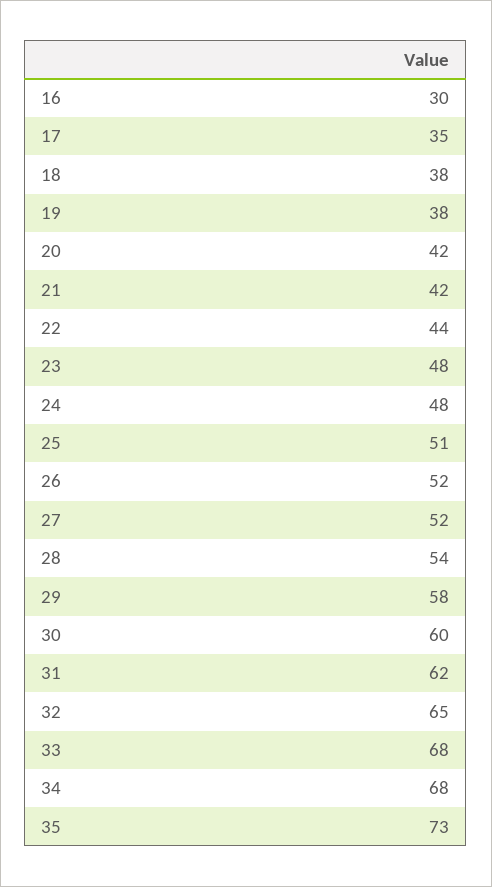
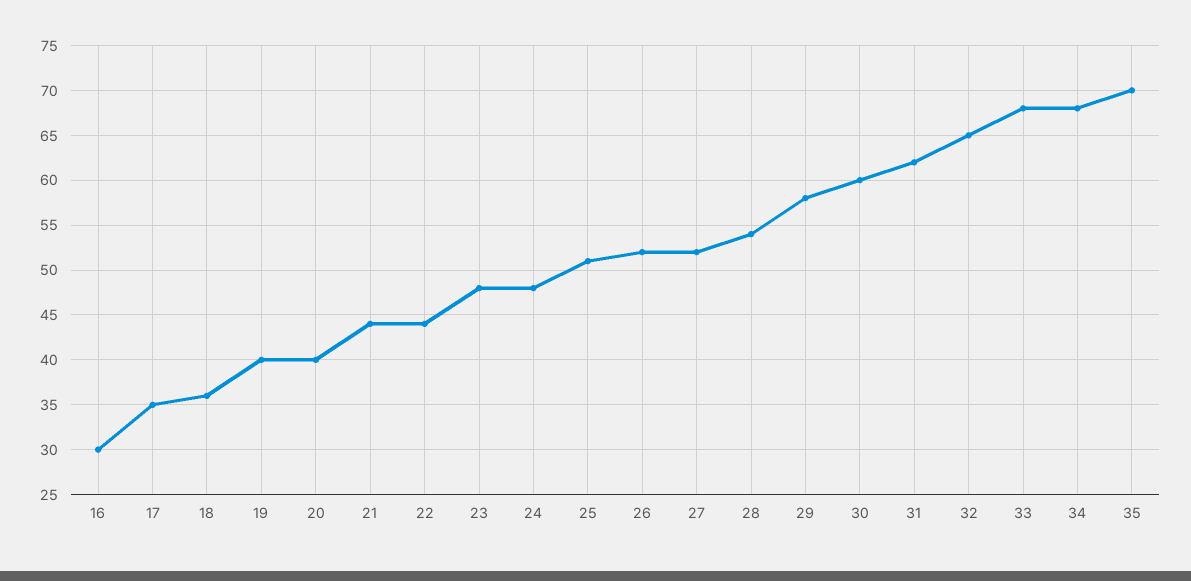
  {
    "16": 30,
    "17": 35,
-   "18": 38,
+   "18": 36,
-   "19": 38,
+   "19": 40,
-   "20": 42,
+   "20": 40,
-   "21": 42,
+   "21": 44,
    "22": 44,
    "23": 48,
    "24": 48,
    "25": 51,
    "26": 52,
    "27": 52,
    "28": 54,
    "29": 58,
    "30": 60,
    "31": 62,
    "32": 65,
    "33": 68,
    "34": 68,
-   "35": 73
+   "35": 70
  }

